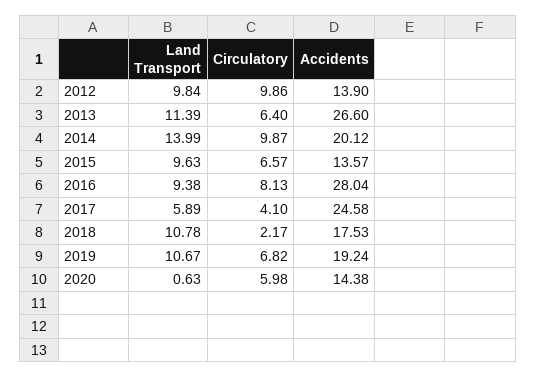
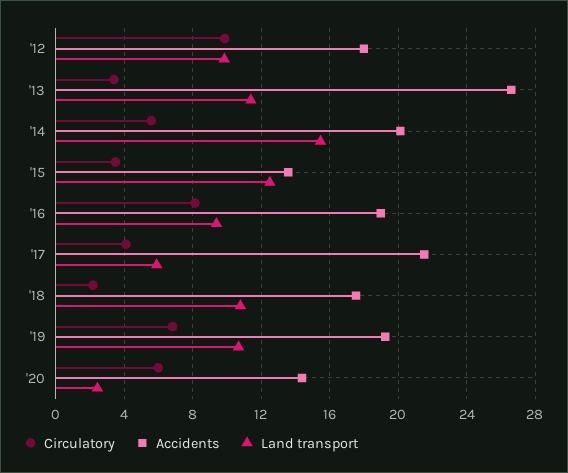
  {
    "Land Transport": {
      "2012": 9.84,
      "2013": 11.39,
-     "2014": 13.99,
+     "2014": 15.5,
-     "2015": 9.63,
+     "2015": 12.5,
      "2016": 9.38,
      "2017": 5.89,
      "2018": 10.78,
      "2019": 10.67,
-     "2020": 0.63
+     "2020": 2.5
    },
    "Circulatory": {
      "2012": 9.86,
-     "2013": 6.4,
+     "2013": 3.5,
-     "2014": 9.87,
+     "2014": 5.5,
-     "2015": 6.57,
+     "2015": 3.5,
      "2016": 8.13,
      "2017": 4.1,
      "2018": 2.17,
      "2019": 6.82,
      "2020": 5.98
    },
    "Accidents": {
-     "2012": 13.9,
+     "2012": 18,
      "2013": 26.6,
      "2014": 20.12,
      "2015": 13.57,
-     "2016": 28.04,
+     "2016": 19,
-     "2017": 24.58,
+     "2017": 21.5,
      "2018": 17.53,
      "2019": 19.24,
      "2020": 14.38
    }
  }

